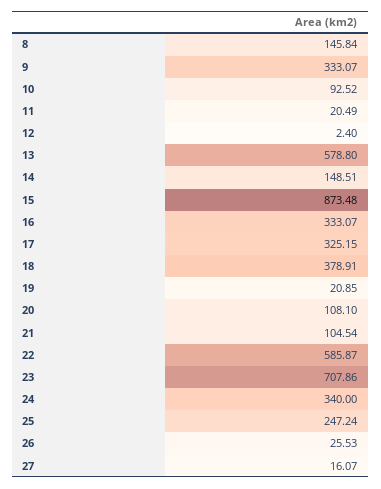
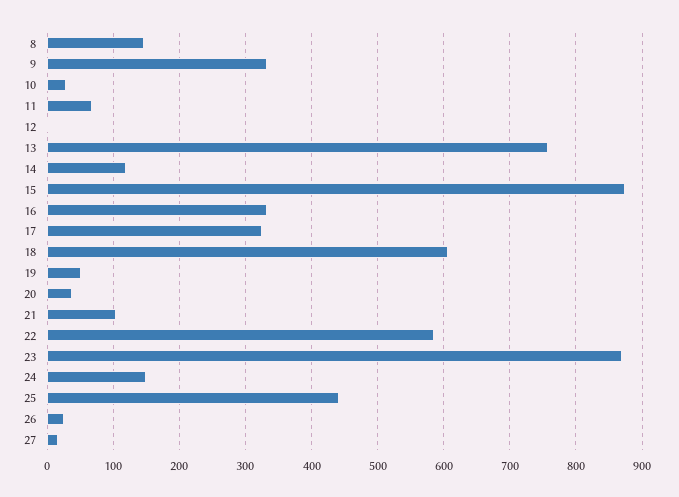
  {
    "8": 145.84,
    "9": 333.07,
-   "10": 92.52,
+   "10": 30,
-   "11": 20.49,
+   "11": 70,
    "12": 2.4,
-   "13": 578.8,
+   "13": 760,
-   "14": 148.51,
+   "14": 120,
    "15": 873.48,
    "16": 333.07,
    "17": 325.15,
-   "18": 378.91,
+   "18": 610,
-   "19": 20.85,
+   "19": 50,
-   "20": 108.1,
+   "20": 40,
    "21": 104.54,
    "22": 585.87,
-   "23": 707.86,
+   "23": 870,
-   "24": 340,
+   "24": 150,
-   "25": 247.24,
+   "25": 440,
    "26": 25.53,
    "27": 16.07
  }

